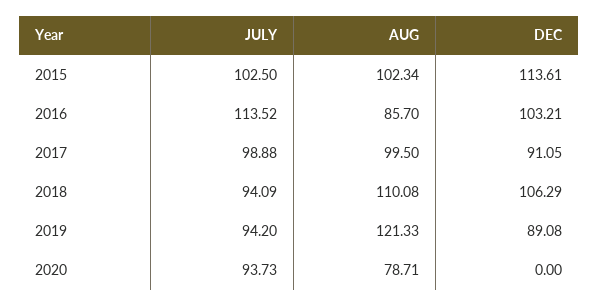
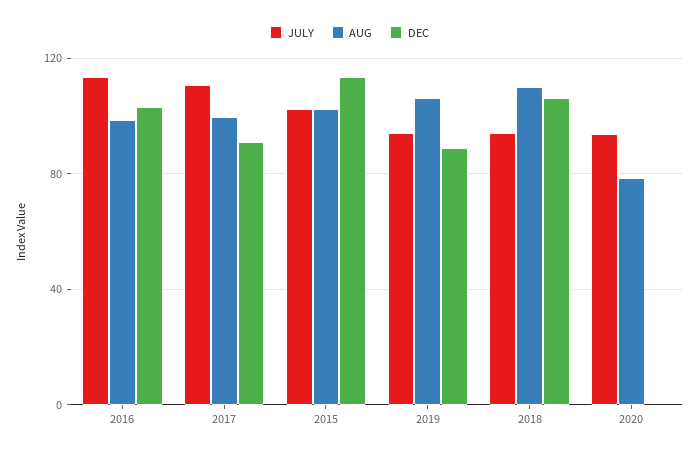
  {
    "JULY": {
      "2015": 102.5,
      "2016": 113.52,
-     "2017": 98.88,
+     "2017": 110,
      "2018": 94.09,
      "2019": 94.2,
      "2020": 93.73
    },
    "AUG": {
      "2015": 102.34,
-     "2016": 85.7,
+     "2016": 100,
      "2017": 99.5,
      "2018": 110.08,
-     "2019": 121.33,
+     "2019": 105,
      "2020": 78.71
    },
    "DEC": {
      "2015": 113.61,
      "2016": 103.21,
      "2017": 91.05,
      "2018": 106.29,
      "2019": 89.08,
      "2020": 0
    }
  }

